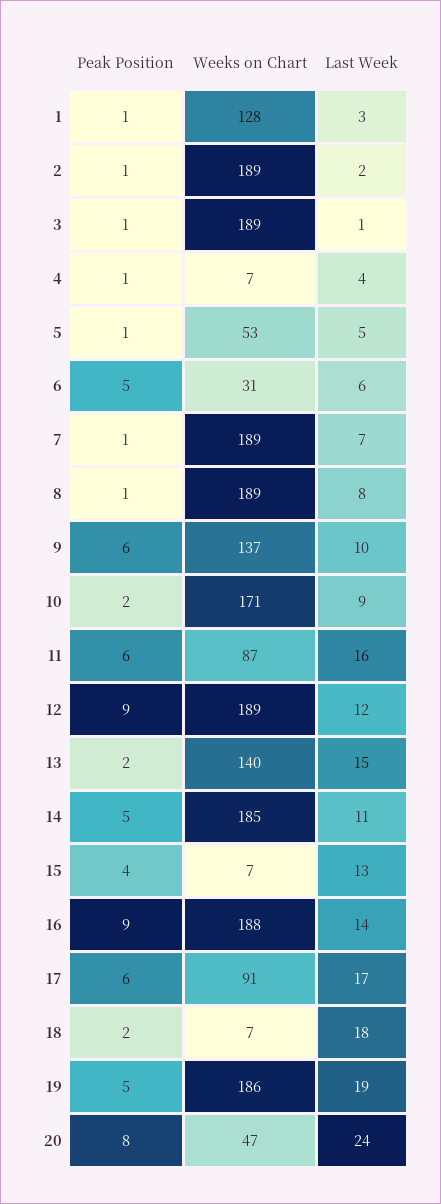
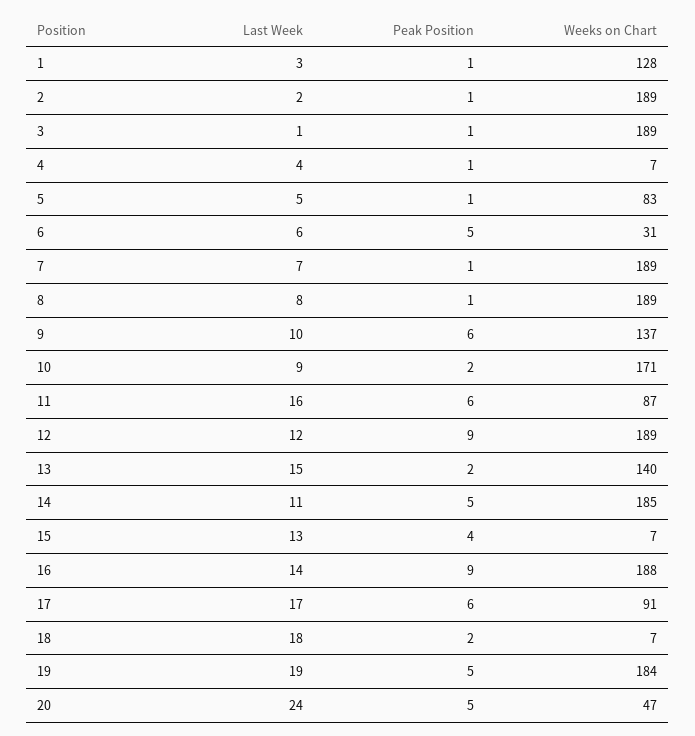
  {
    "Peak Position": {
      "1": 1,
      "2": 1,
      "3": 1,
      "4": 1,
      "5": 1,
      "6": 5,
      "7": 1,
      "8": 1,
      "9": 6,
      "10": 2,
      "11": 6,
      "12": 9,
      "13": 2,
      "14": 5,
      "15": 4,
      "16": 9,
      "17": 6,
      "18": 2,
      "19": 5,
-     "20": 8
+     "20": 5
    },
    "Weeks on Chart": {
      "1": 128,
      "2": 189,
      "3": 189,
      "4": 7,
-     "5": 53,
+     "5": 83,
      "6": 31,
      "7": 189,
      "8": 189,
      "9": 137,
      "10": 171,
      "11": 87,
      "12": 189,
      "13": 140,
      "14": 185,
      "15": 7,
      "16": 188,
      "17": 91,
      "18": 7,
-     "19": 186,
+     "19": 184,
      "20": 47
    },
    "Last Week": {
      "1": 3,
      "2": 2,
      "3": 1,
      "4": 4,
      "5": 5,
      "6": 6,
      "7": 7,
      "8": 8,
      "9": 10,
      "10": 9,
      "11": 16,
      "12": 12,
      "13": 15,
      "14": 11,
      "15": 13,
      "16": 14,
      "17": 17,
      "18": 18,
      "19": 19,
      "20": 24
    }
  }

